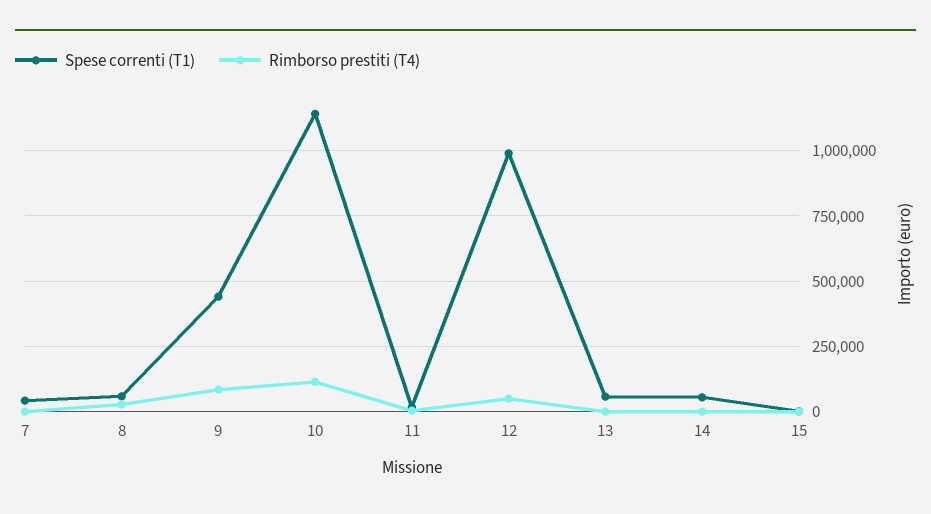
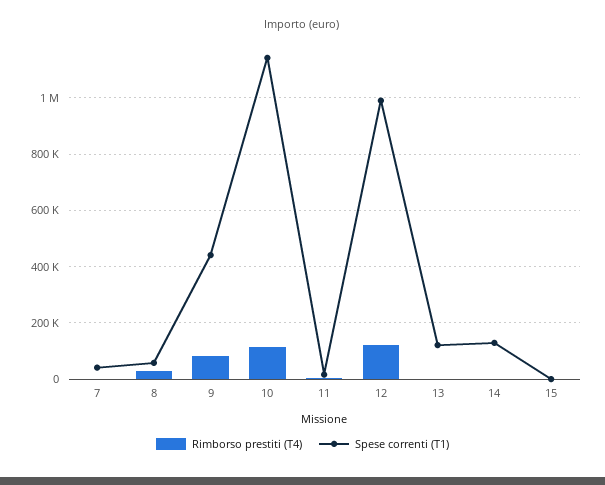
  {
    "Spese correnti (T1)": {
      "7": 50000,
      "8": 50000,
      "9": 450000,
      "10": 1150000,
      "11": 25000,
      "12": 1000000,
-     "13": 50000,
+     "13": 125000,
-     "14": 50000,
+     "14": 125000,
      "15": 0
    },
    "Rimborso prestiti (T4)": {
      "7": 0,
      "8": 25000,
      "9": 75000,
      "10": 125000,
      "11": 0,
-     "12": 50000,
+     "12": 125000,
      "13": 0,
      "14": 0,
      "15": 0
    }
  }

